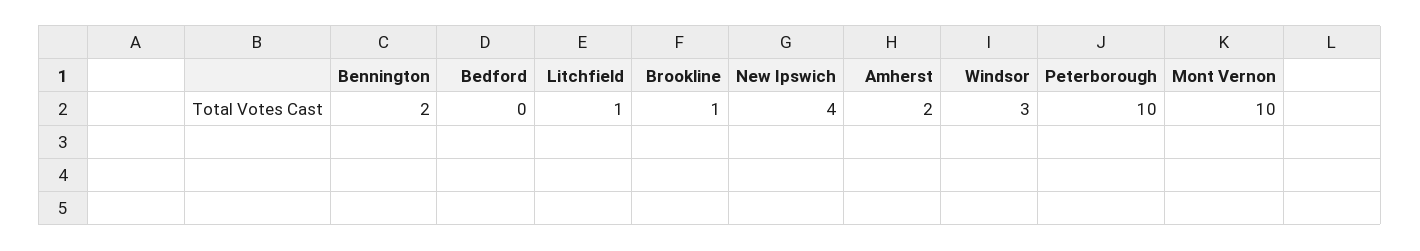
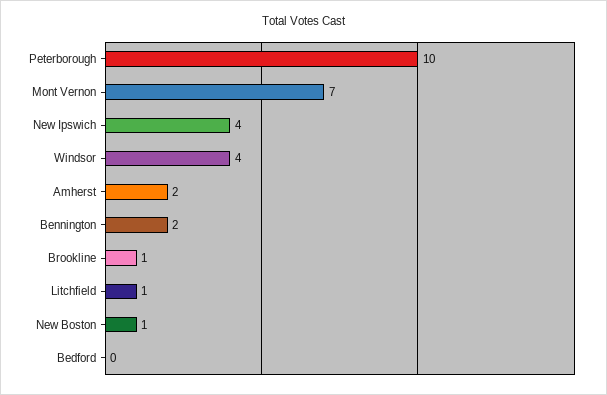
  {
    "Bennington": 2,
    "Bedford": 0,
    "Litchfield": 1,
    "Brookline": 1,
    "New Ipswich": 4,
    "Amherst": 2,
-   "Windsor": 3,
+   "Windsor": 4,
    "Peterborough": 10,
-   "Mont Vernon": 10
+   "Mont Vernon": 7,
+   "New Boston": 1
  }

